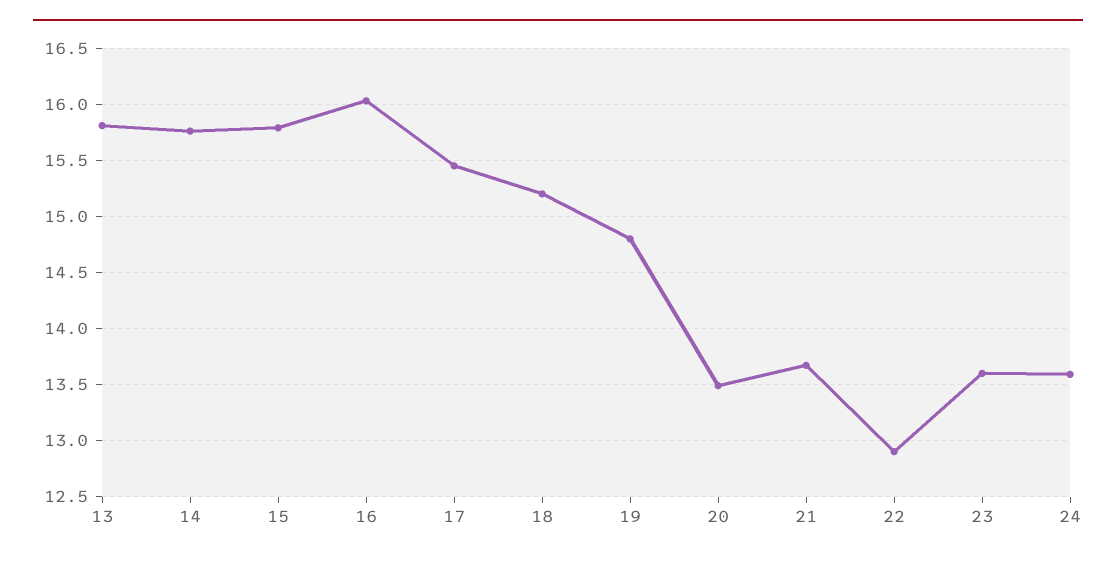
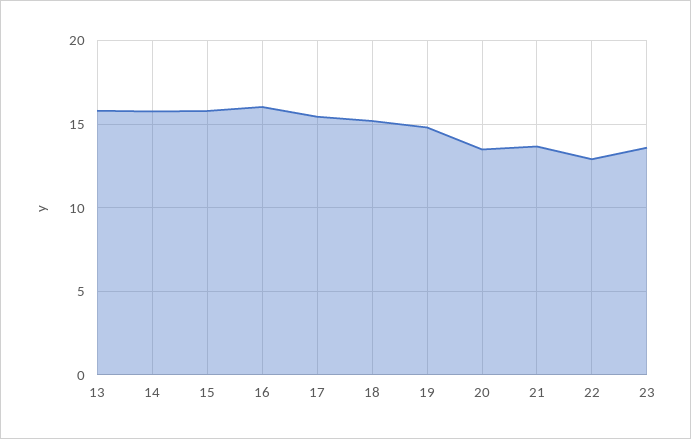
  {
    "13": 15.8,
    "14": 15.8,
    "15": 15.8,
    "16": 16,
    "17": 15.5,
    "18": 15.2,
    "19": 14.8,
    "20": 13.5,
    "21": 13.7,
    "22": 12.9,
-   "23": 13.6,
+   "23": 13.6
-   "24": 13.6
  }

